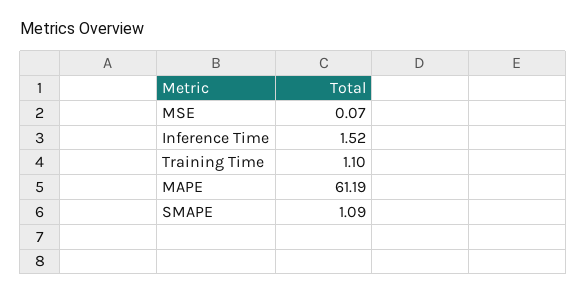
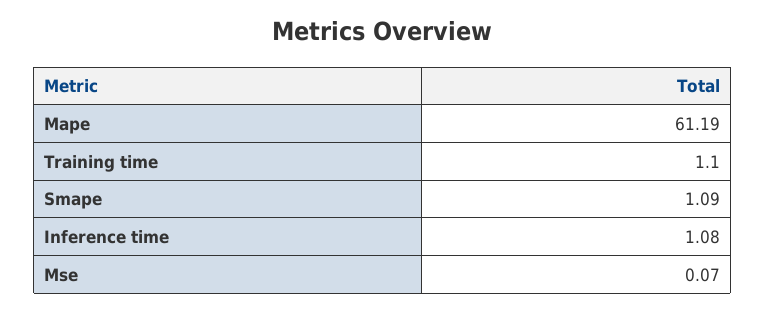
  {
    "MSE": 0.07,
-   "Inference Time": 1.52,
+   "Inference Time": 1.08,
    "Training Time": 1.1,
    "MAPE": 61.19,
    "SMAPE": 1.09
  }

